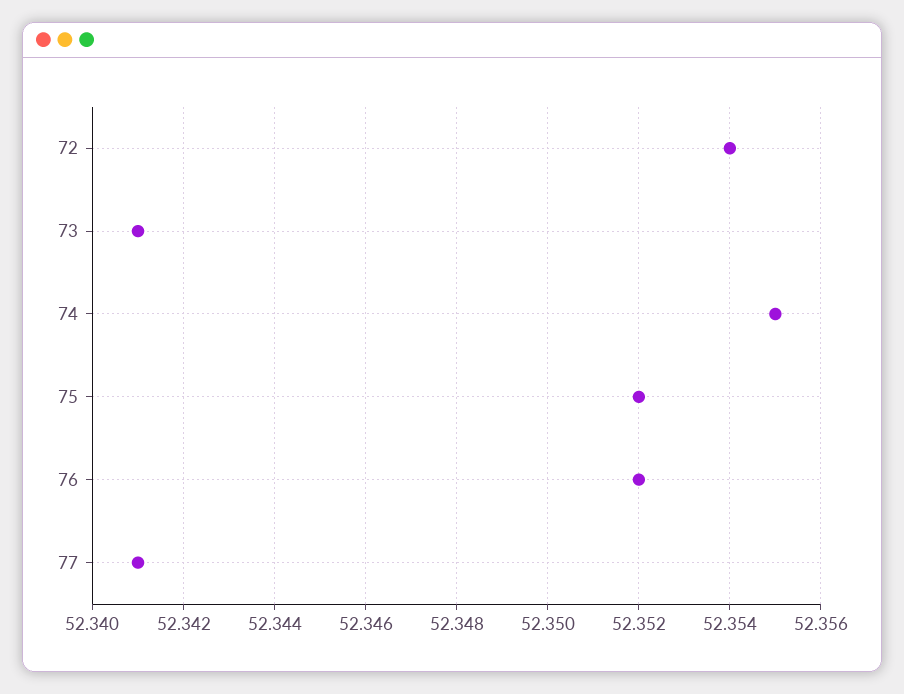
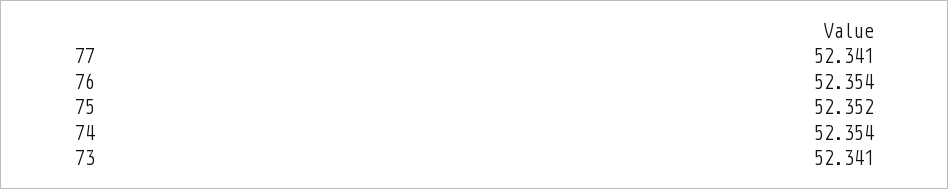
  {
-   "72": 52.354,
    "73": 52.341,
-   "74": 52.355,
+   "74": 52.354,
    "75": 52.352,
-   "76": 52.352,
+   "76": 52.354,
    "77": 52.341
  }

